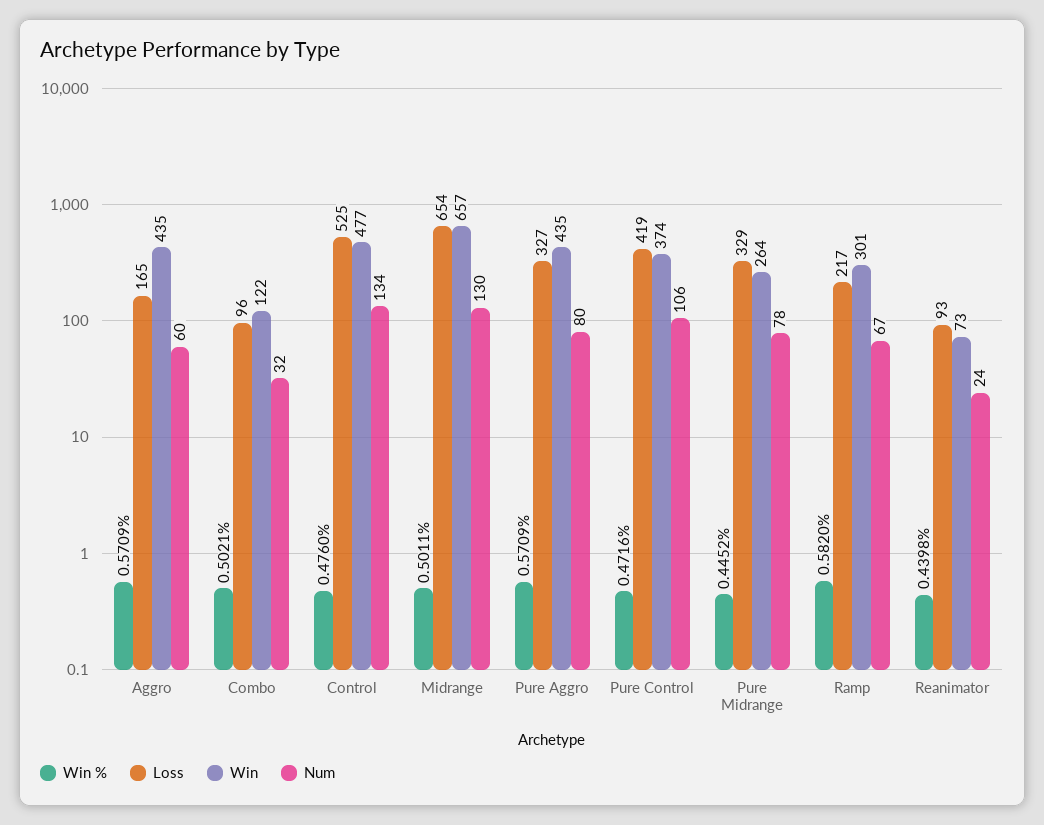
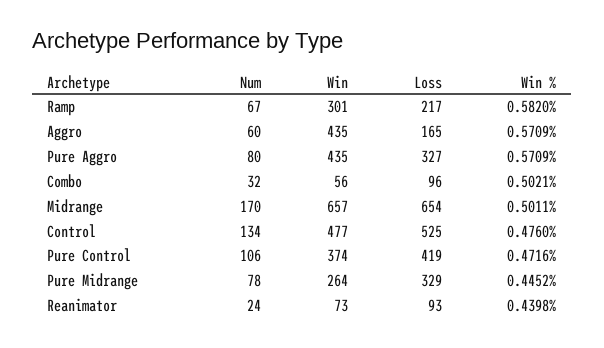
  {
    "Win %": {
      "Aggro": 0.5709,
      "Combo": 0.5021,
      "Control": 0.476,
      "Midrange": 0.5011,
      "Pure Aggro": 0.5709,
      "Pure Control": 0.4716,
      "Pure Midrange": 0.4452,
      "Ramp": 0.582,
      "Reanimator": 0.4398
    },
    "Loss": {
      "Aggro": 165,
      "Combo": 96,
      "Control": 525,
      "Midrange": 654,
      "Pure Aggro": 327,
      "Pure Control": 419,
      "Pure Midrange": 329,
      "Ramp": 217,
      "Reanimator": 93
    },
    "Win": {
      "Aggro": 435,
-     "Combo": 122,
+     "Combo": 56,
      "Control": 477,
      "Midrange": 657,
      "Pure Aggro": 435,
      "Pure Control": 374,
      "Pure Midrange": 264,
      "Ramp": 301,
      "Reanimator": 73
    },
    "Num": {
      "Aggro": 60,
      "Combo": 32,
      "Control": 134,
-     "Midrange": 130,
+     "Midrange": 170,
      "Pure Aggro": 80,
      "Pure Control": 106,
      "Pure Midrange": 78,
      "Ramp": 67,
      "Reanimator": 24
    }
  }

